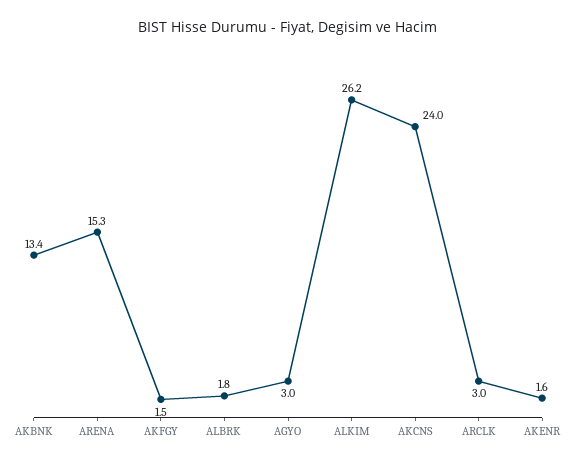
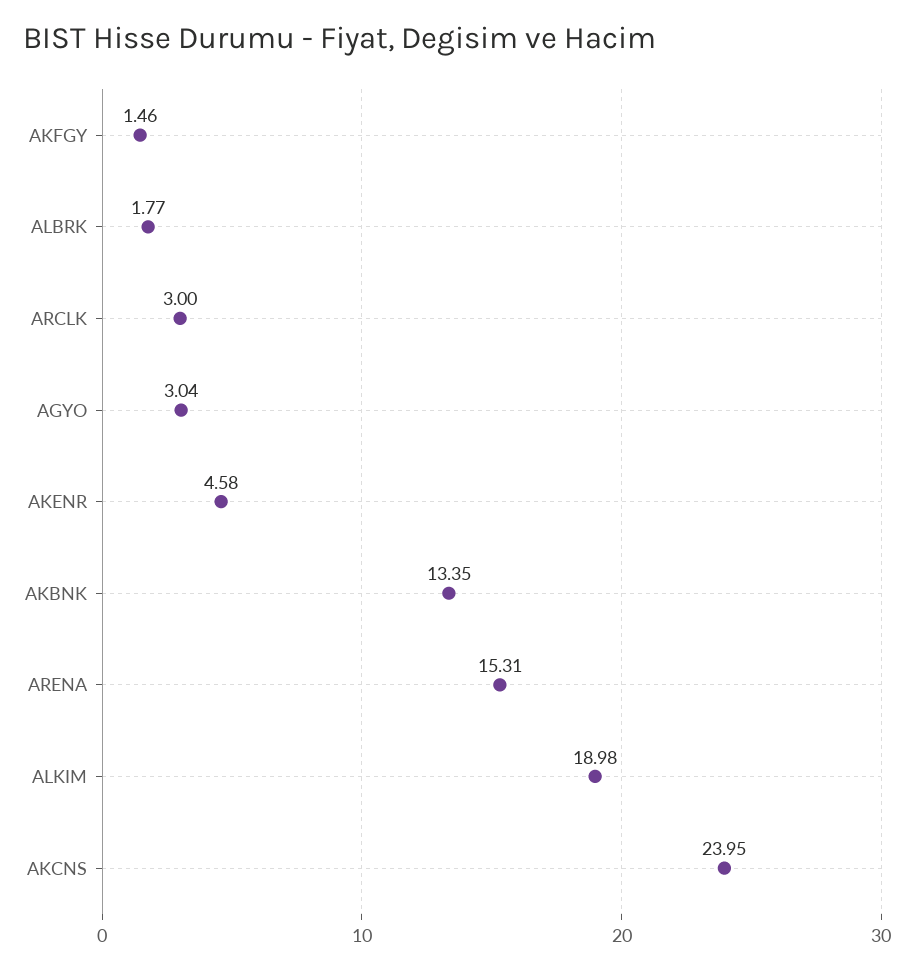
  {
    "AKBNK": 13.35,
    "ARENA": 15.31,
    "AKFGY": 1.46,
    "ALBRK": 1.77,
    "AGYO": 3.04,
-   "ALKIM": 26.2,
+   "ALKIM": 18.98,
    "AKCNS": 23.95,
    "ARCLK": 3,
-   "AKENR": 1.6
+   "AKENR": 4.58
  }

